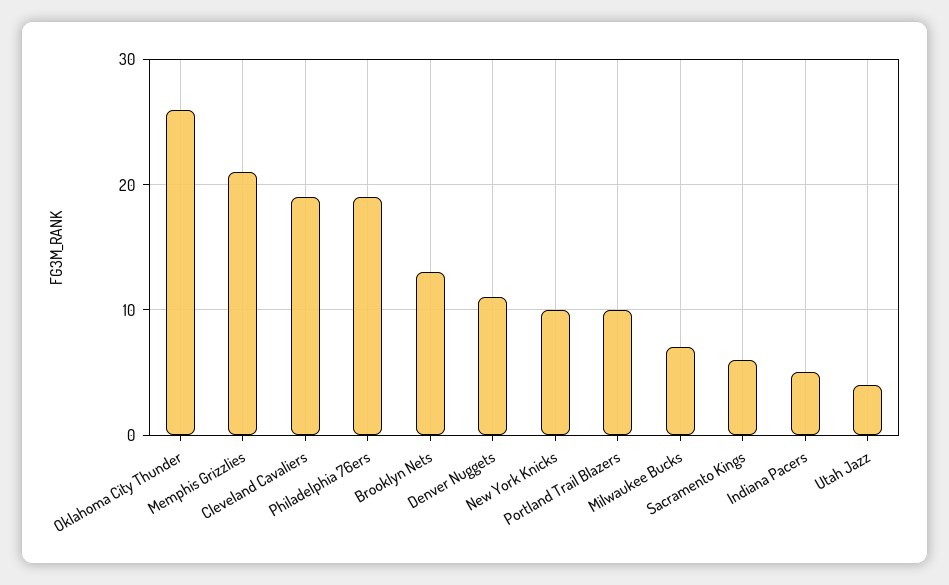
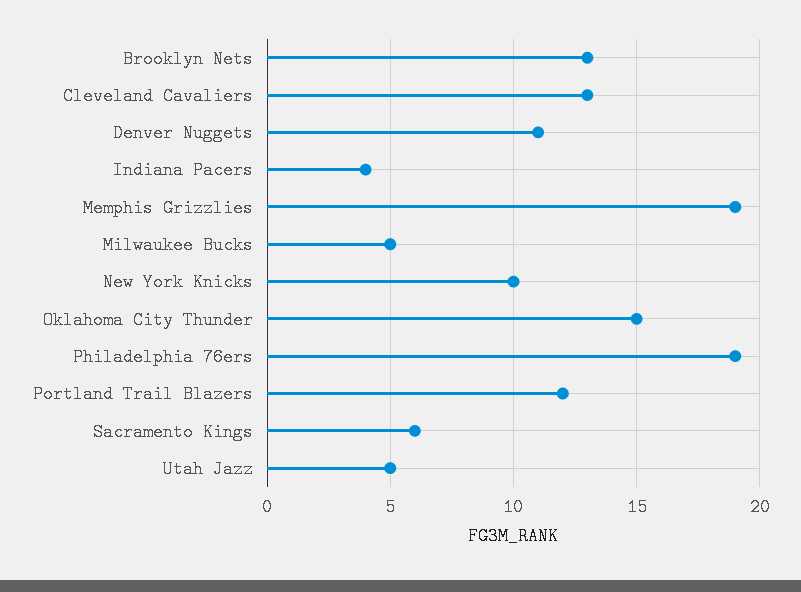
  {
-   "Oklahoma City Thunder": 26,
+   "Oklahoma City Thunder": 15,
-   "Memphis Grizzlies": 21,
+   "Memphis Grizzlies": 19,
-   "Cleveland Cavaliers": 19,
+   "Cleveland Cavaliers": 13,
    "Philadelphia 76ers": 19,
    "Brooklyn Nets": 13,
    "Denver Nuggets": 11,
    "New York Knicks": 10,
-   "Portland Trail Blazers": 10,
+   "Portland Trail Blazers": 12,
-   "Milwaukee Bucks": 7,
+   "Milwaukee Bucks": 5,
    "Sacramento Kings": 6,
-   "Indiana Pacers": 5,
+   "Indiana Pacers": 4,
-   "Utah Jazz": 4
+   "Utah Jazz": 5
  }

